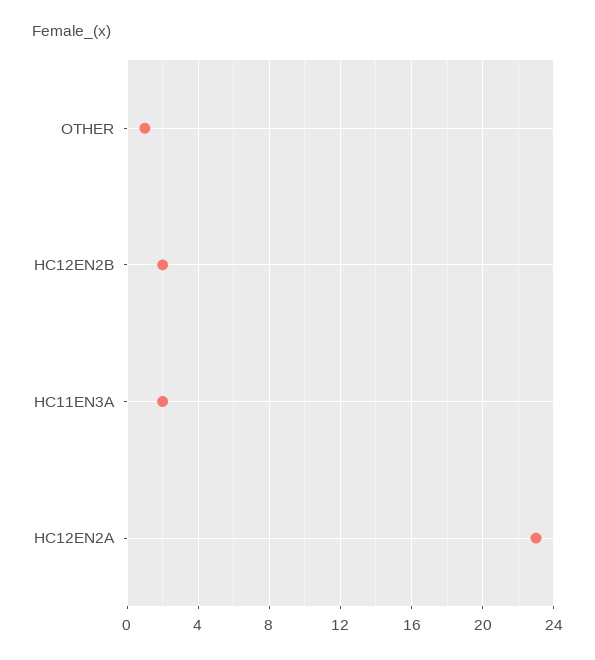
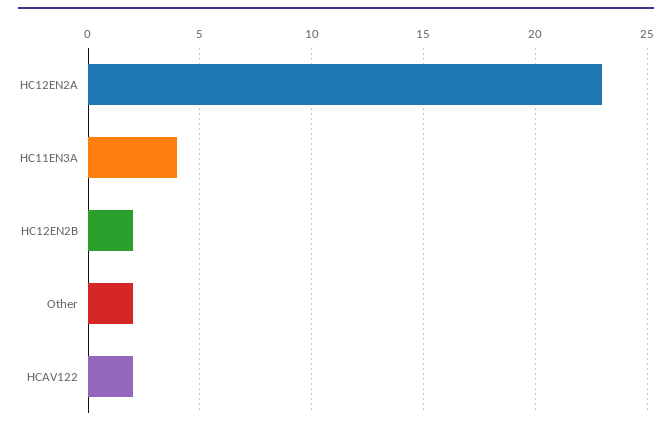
  {
-   "OTHER": 1,
+   "OTHER": 2,
    "HC12EN2B": 2,
-   "HC11EN3A": 2,
+   "HC11EN3A": 4,
-   "HC12EN2A": 23
+   "HC12EN2A": 23,
+   "HCAV122": 2
  }

